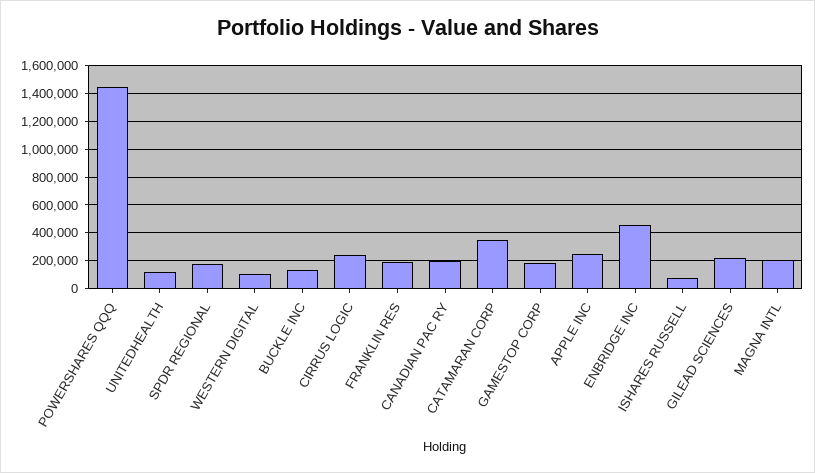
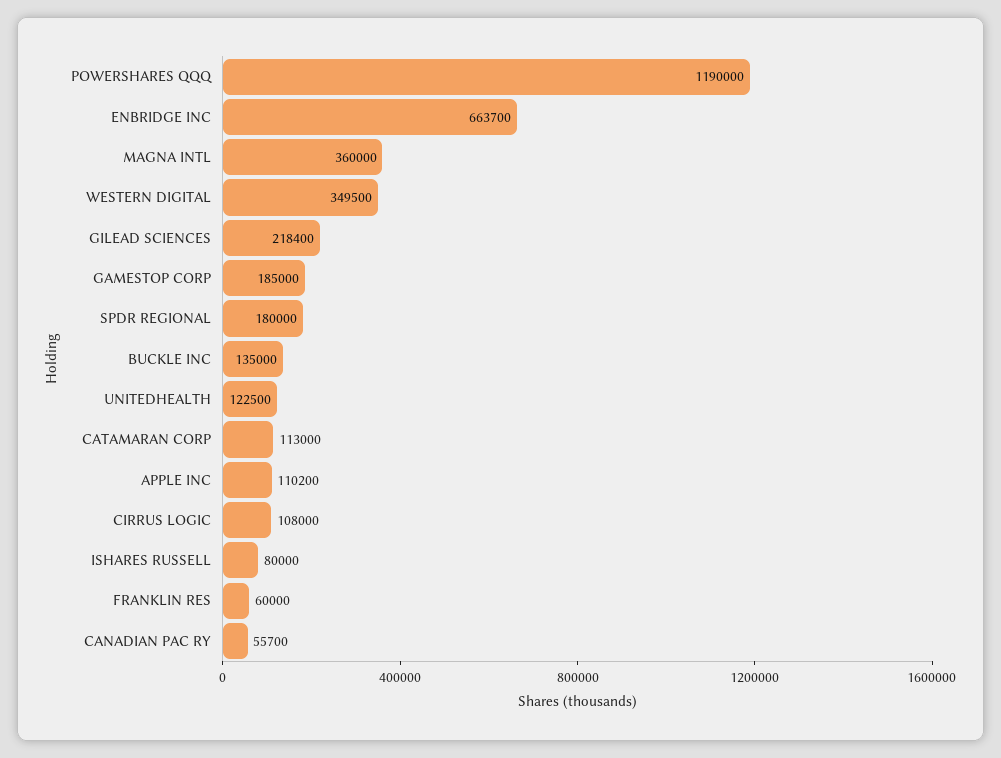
  {
-   "POWERSHARES QQQ": 1450000,
+   "POWERSHARES QQQ": 1190000,
    "UNITEDHEALTH": 122500,
    "SPDR REGIONAL": 180000,
-   "WESTERN DIGITAL": 100000,
+   "WESTERN DIGITAL": 349500,
    "BUCKLE INC": 135000,
-   "CIRRUS LOGIC": 250000,
+   "CIRRUS LOGIC": 108000,
-   "FRANKLIN RES": 200000,
+   "FRANKLIN RES": 60000,
-   "CANADIAN PAC RY": 200000,
+   "CANADIAN PAC RY": 55700,
-   "CATAMARAN CORP": 350000,
+   "CATAMARAN CORP": 113000,
    "GAMESTOP CORP": 185000,
-   "APPLE INC": 250000,
+   "APPLE INC": 110200,
-   "ENBRIDGE INC": 450000,
+   "ENBRIDGE INC": 663700,
    "ISHARES RUSSELL": 80000,
    "GILEAD SCIENCES": 218400,
-   "MAGNA INTL": 200000
+   "MAGNA INTL": 360000
  }

